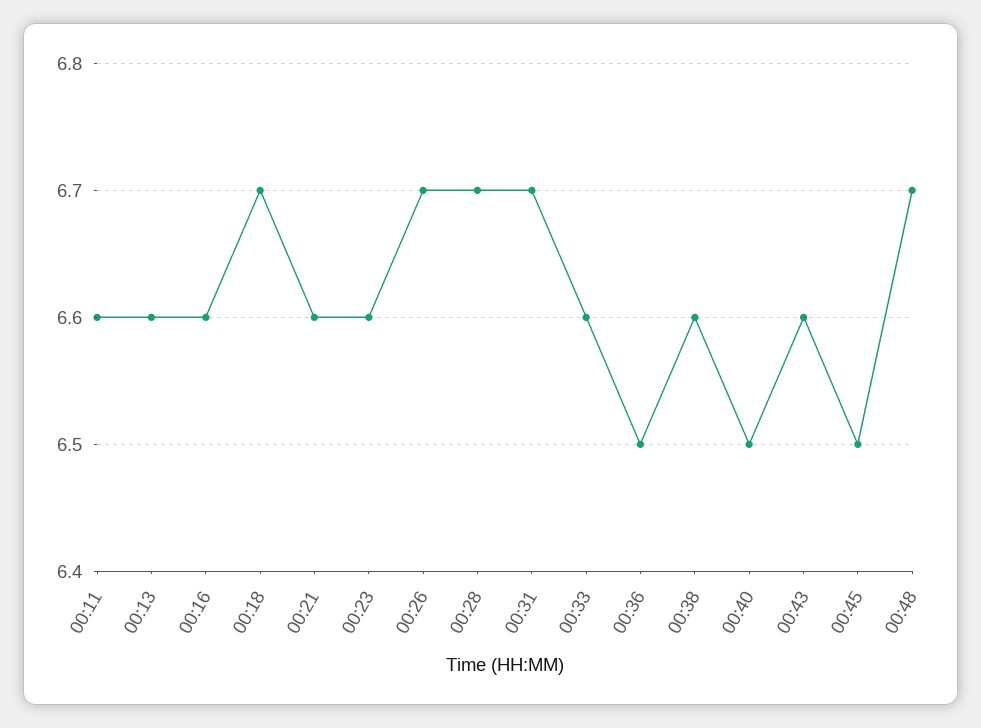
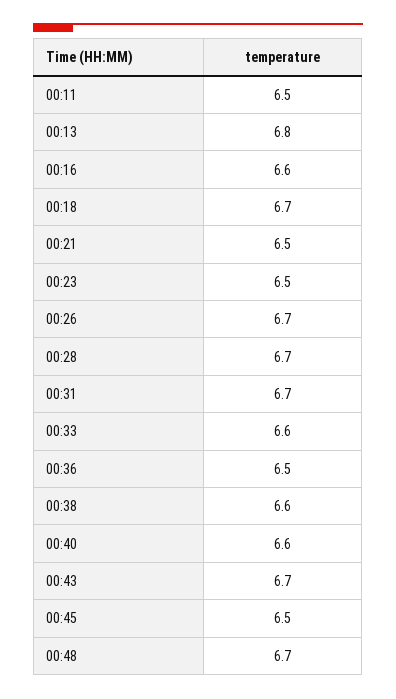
  {
-   "00:11": 6.6,
+   "00:11": 6.5,
-   "00:13": 6.6,
+   "00:13": 6.8,
    "00:16": 6.6,
    "00:18": 6.7,
-   "00:21": 6.6,
+   "00:21": 6.5,
-   "00:23": 6.6,
+   "00:23": 6.5,
    "00:26": 6.7,
    "00:28": 6.7,
    "00:31": 6.7,
    "00:33": 6.6,
    "00:36": 6.5,
    "00:38": 6.6,
-   "00:40": 6.5,
+   "00:40": 6.6,
-   "00:43": 6.6,
+   "00:43": 6.7,
    "00:45": 6.5,
    "00:48": 6.7
  }

